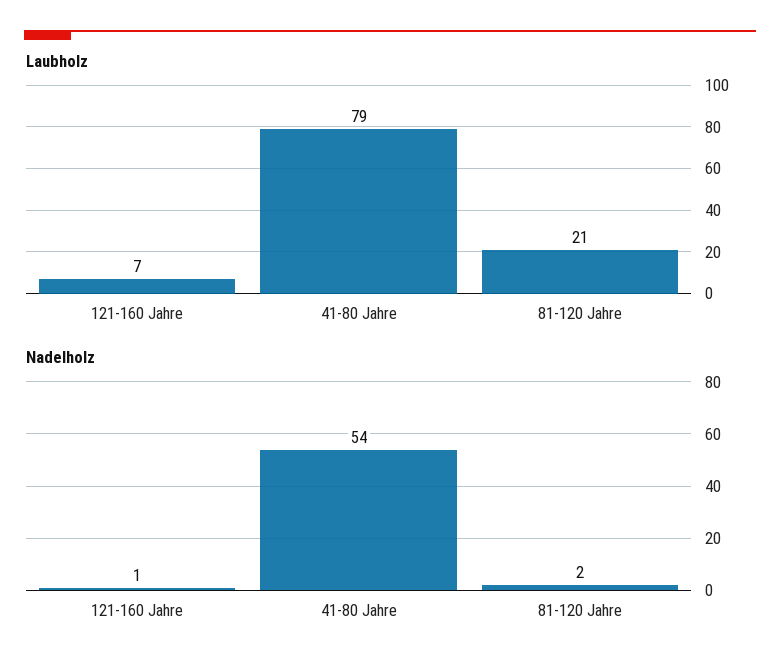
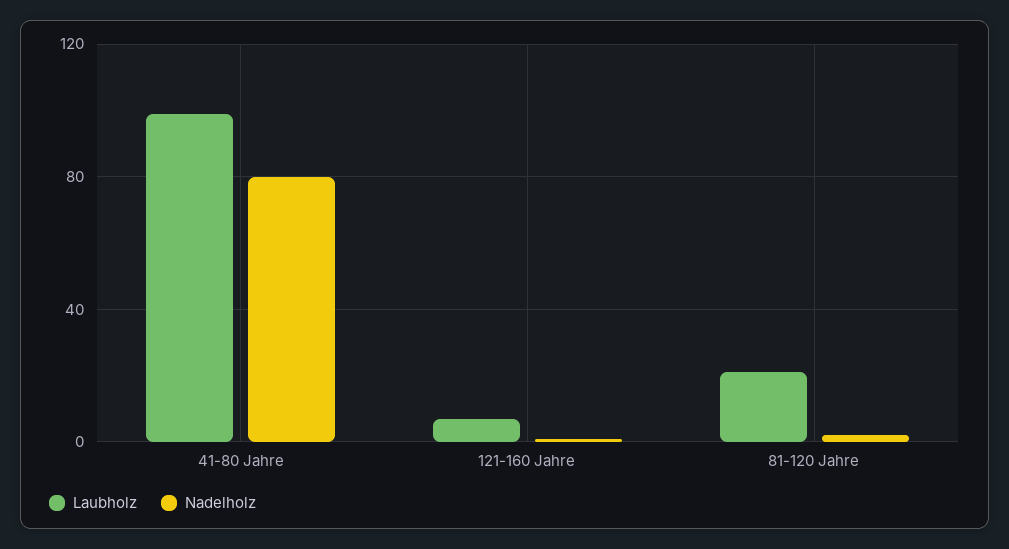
  {
    "Laubholz": {
      "121-160 Jahre": 7,
-     "41-80 Jahre": 79,
+     "41-80 Jahre": 100,
      "81-120 Jahre": 21
    },
    "Nadelholz": {
      "121-160 Jahre": 1,
-     "41-80 Jahre": 54,
+     "41-80 Jahre": 80,
      "81-120 Jahre": 2
    }
  }

